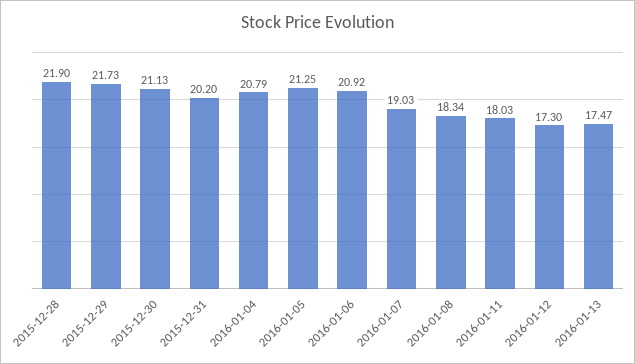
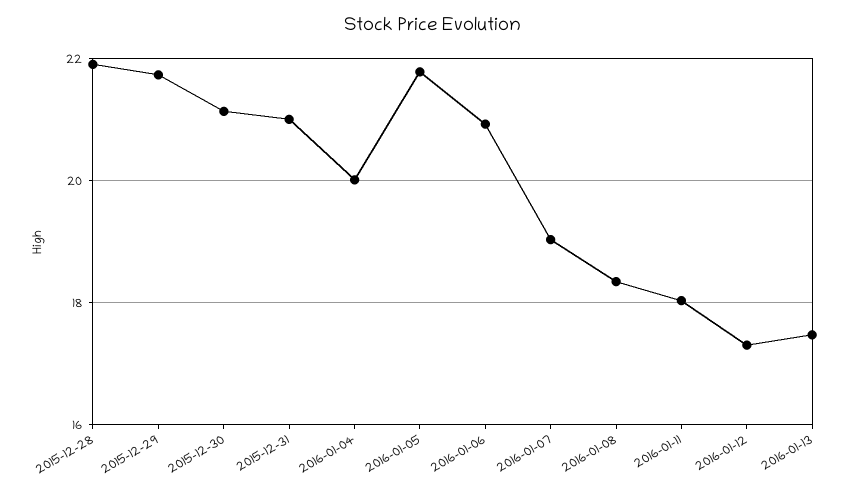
  {
    "2015-12-28": 21.9,
    "2015-12-29": 21.73,
    "2015-12-30": 21.13,
-   "2015-12-31": 20.2,
+   "2015-12-31": 21,
-   "2016-01-04": 20.79,
+   "2016-01-04": 20,
-   "2016-01-05": 21.25,
+   "2016-01-05": 21.8,
    "2016-01-06": 20.92,
    "2016-01-07": 19.03,
    "2016-01-08": 18.34,
    "2016-01-11": 18.03,
    "2016-01-12": 17.3,
    "2016-01-13": 17.47
  }

